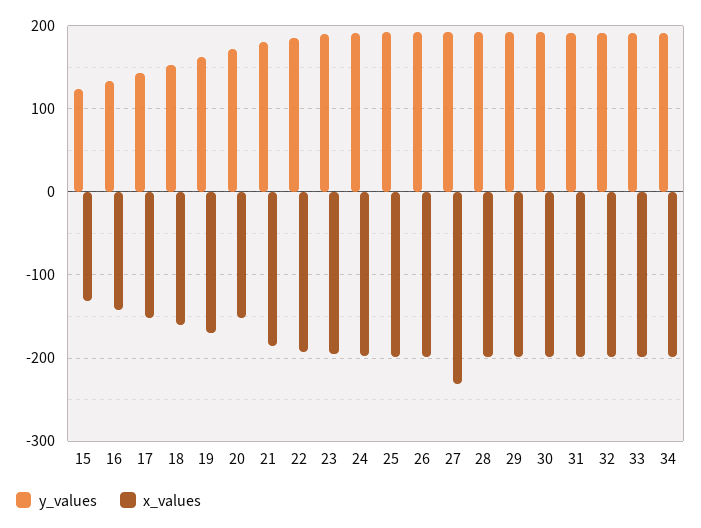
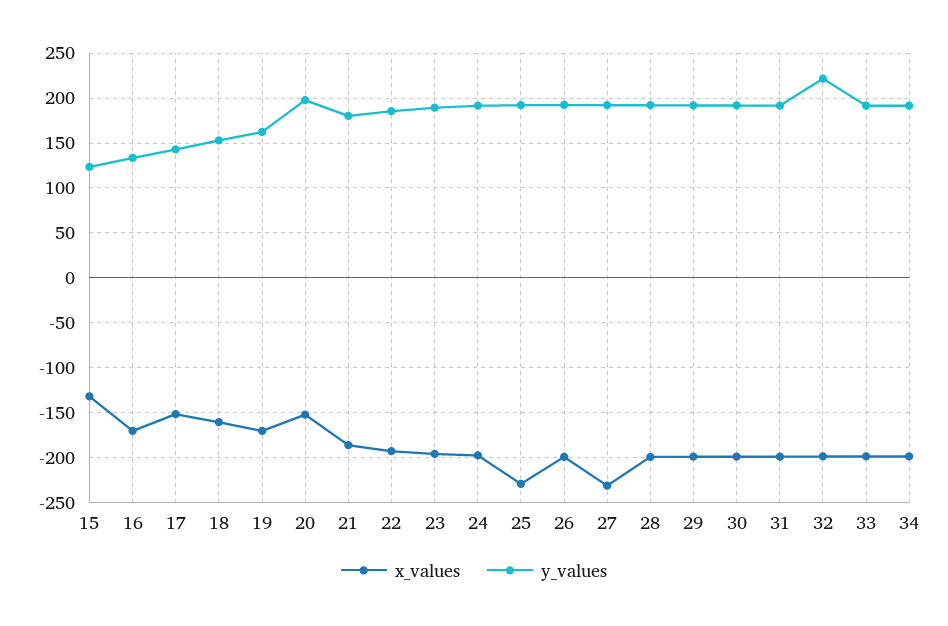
  {
    "y_values": {
      "15": 120,
      "16": 130,
      "17": 140,
      "18": 150,
      "19": 160,
-     "20": 170,
+     "20": 200,
      "21": 180,
      "22": 190,
      "23": 190,
      "24": 190,
      "25": 190,
      "26": 190,
      "27": 190,
      "28": 190,
      "29": 190,
      "30": 190,
      "31": 190,
-     "32": 190,
+     "32": 220,
      "33": 190,
      "34": 190
    },
    "x_values": {
      "15": -130,
-     "16": -140,
+     "16": -170,
      "17": -150,
      "18": -160,
      "19": -170,
      "20": -150,
      "21": -190,
      "22": -190,
      "23": -200,
      "24": -200,
-     "25": -200,
+     "25": -230,
      "26": -200,
      "27": -230,
      "28": -200,
      "29": -200,
      "30": -200,
      "31": -200,
      "32": -200,
      "33": -200,
      "34": -200
    }
  }

